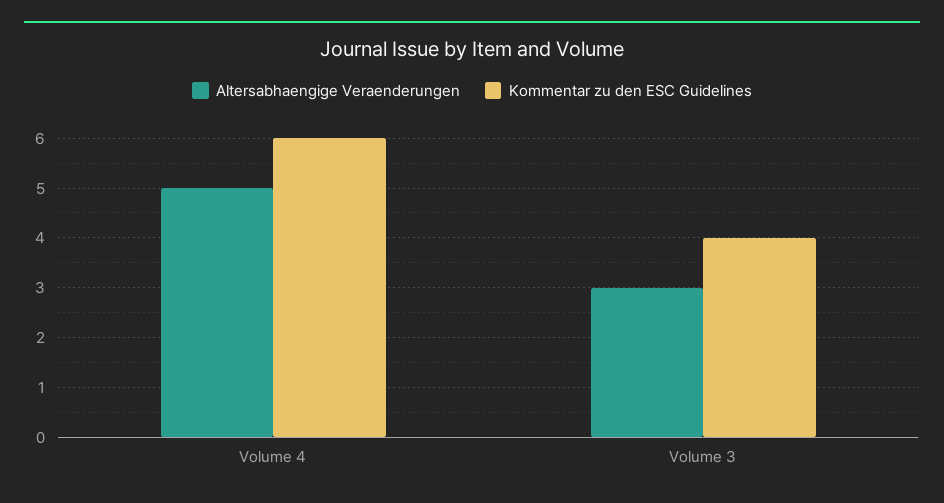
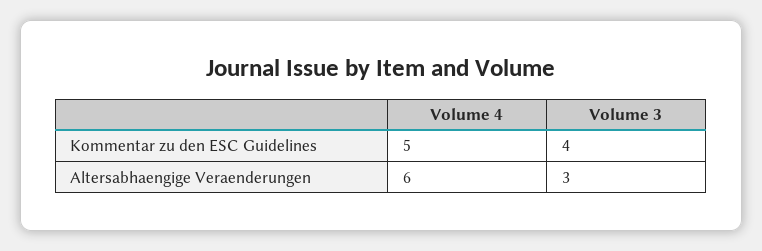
  {
    "Altersabhaengige Veraenderungen": {
-     "Volume 4": 5,
+     "Volume 4": 6,
      "Volume 3": 3
    },
    "Kommentar zu den ESC Guidelines": {
-     "Volume 4": 6,
+     "Volume 4": 5,
      "Volume 3": 4
    }
  }

